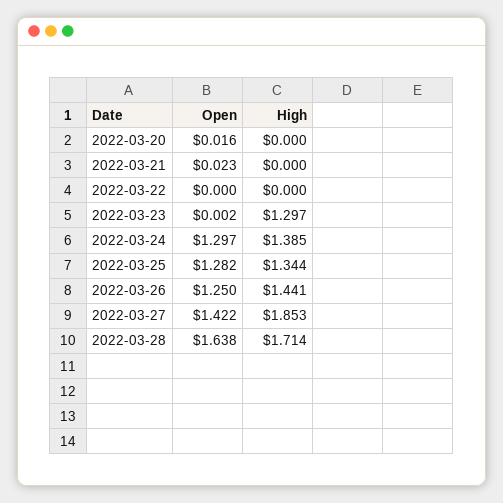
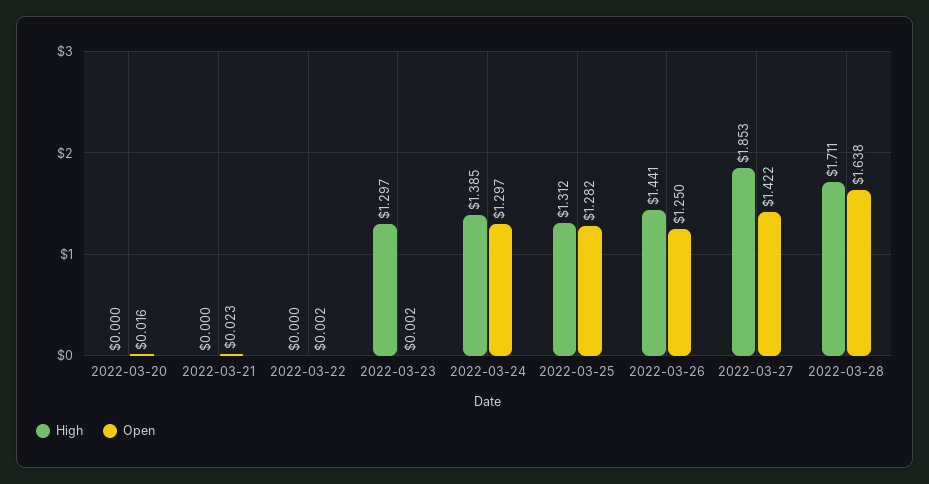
  {
    "Open": {
      "2022-03-20": 0.016,
      "2022-03-21": 0.023,
-     "2022-03-22": 0,
+     "2022-03-22": 0.002,
      "2022-03-23": 0.002,
      "2022-03-24": 1.297,
      "2022-03-25": 1.282,
      "2022-03-26": 1.25,
      "2022-03-27": 1.422,
      "2022-03-28": 1.638
    },
    "High": {
      "2022-03-20": 0,
      "2022-03-21": 0,
      "2022-03-22": 0,
      "2022-03-23": 1.297,
      "2022-03-24": 1.385,
-     "2022-03-25": 1.344,
+     "2022-03-25": 1.312,
      "2022-03-26": 1.441,
      "2022-03-27": 1.853,
-     "2022-03-28": 1.714
+     "2022-03-28": 1.711
    }
  }

